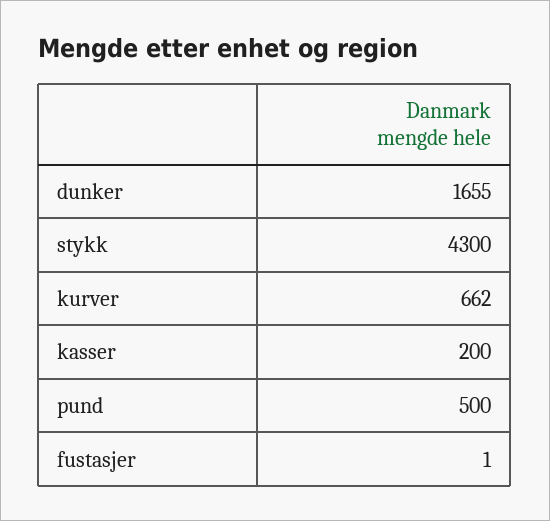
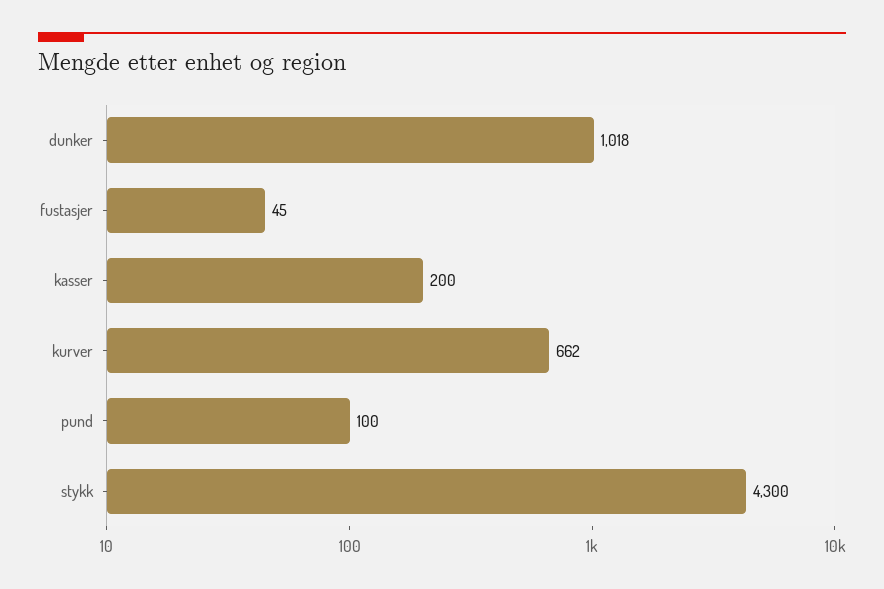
  {
-   "dunker": 1655,
+   "dunker": 1018,
    "stykk": 4300,
    "kurver": 662,
    "kasser": 200,
-   "pund": 500,
+   "pund": 100,
-   "fustasjer": 1
+   "fustasjer": 45
  }

